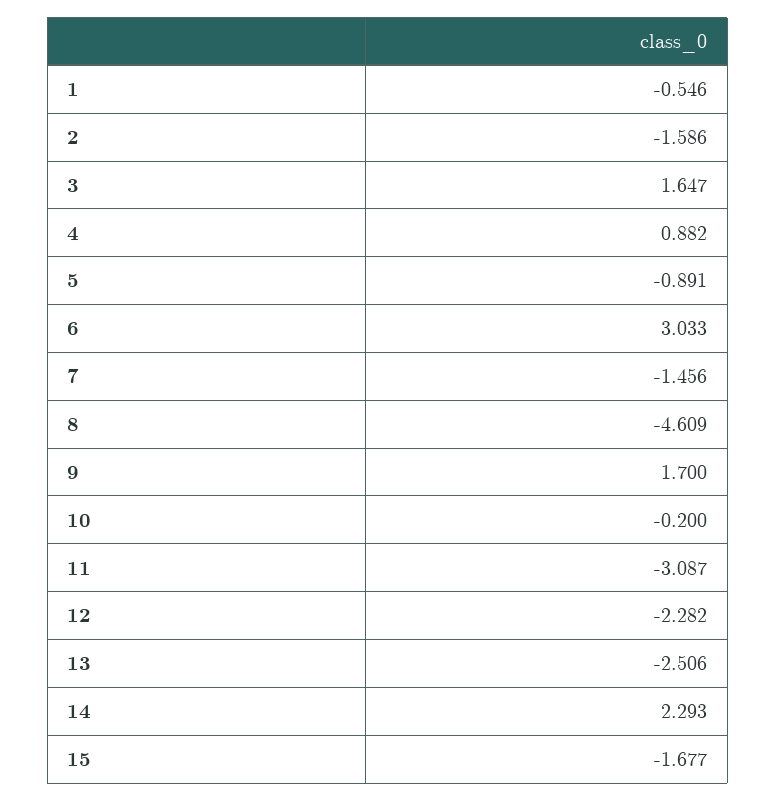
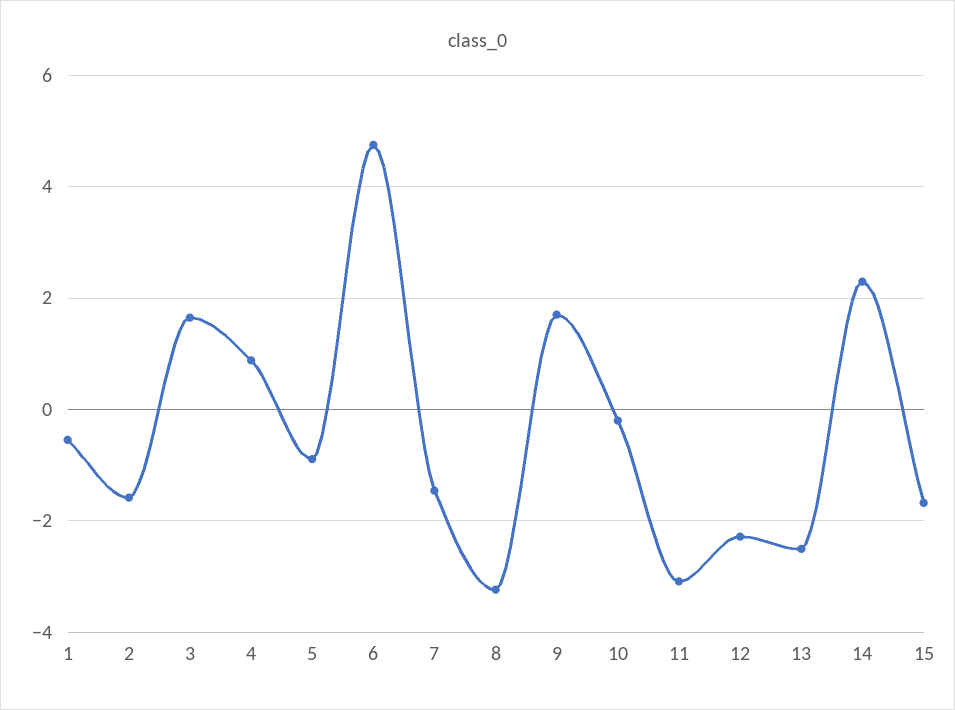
  {
    "1": -0.546,
    "2": -1.586,
    "3": 1.647,
    "4": 0.882,
    "5": -0.891,
-   "6": 3.033,
+   "6": 4.8,
    "7": -1.456,
-   "8": -4.609,
+   "8": -3.2,
    "9": 1.7,
    "10": -0.2,
    "11": -3.087,
    "12": -2.282,
    "13": -2.506,
    "14": 2.293,
    "15": -1.677
  }

